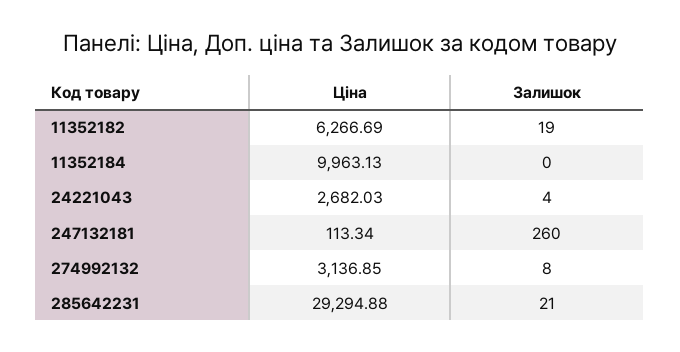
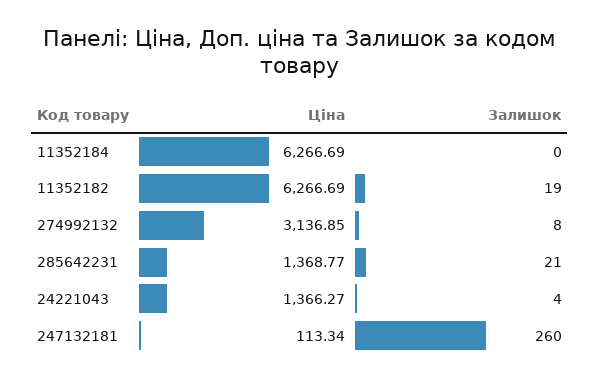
  {
    "Ціна": {
      "11352182": 6266.69,
-     "11352184": 9963.13,
+     "11352184": 6266.69,
-     "24221043": 2682.03,
+     "24221043": 1366.27,
      "247132181": 113.34,
      "274992132": 3136.85,
-     "285642231": 29294.88
+     "285642231": 1368.77
    },
    "Залишок": {
      "11352182": 19,
      "11352184": 0,
      "24221043": 4,
      "247132181": 260,
      "274992132": 8,
      "285642231": 21
    }
  }

